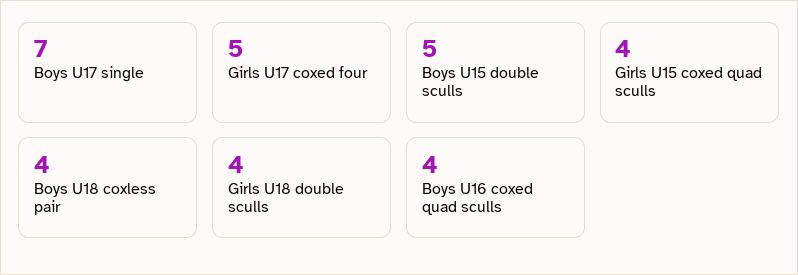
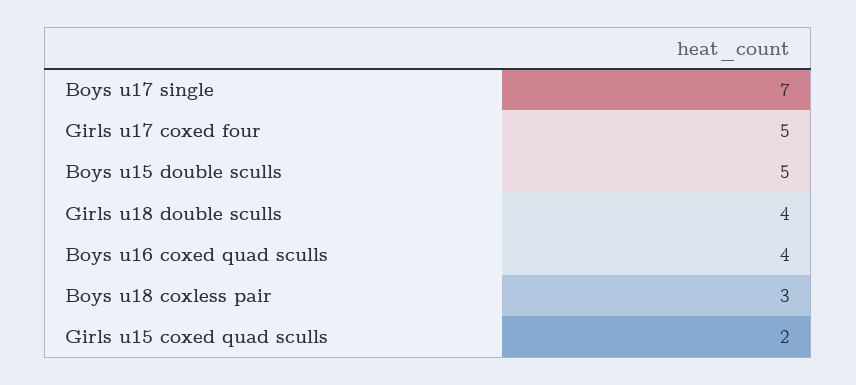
  {
    "Boys U17 single": 7,
    "Girls U17 coxed four": 5,
    "Boys U15 double sculls": 5,
-   "Girls U15 coxed quad sculls": 4,
+   "Girls U15 coxed quad sculls": 2,
-   "Boys U18 coxless pair": 4,
+   "Boys U18 coxless pair": 3,
    "Girls U18 double sculls": 4,
    "Boys U16 coxed quad sculls": 4
  }

